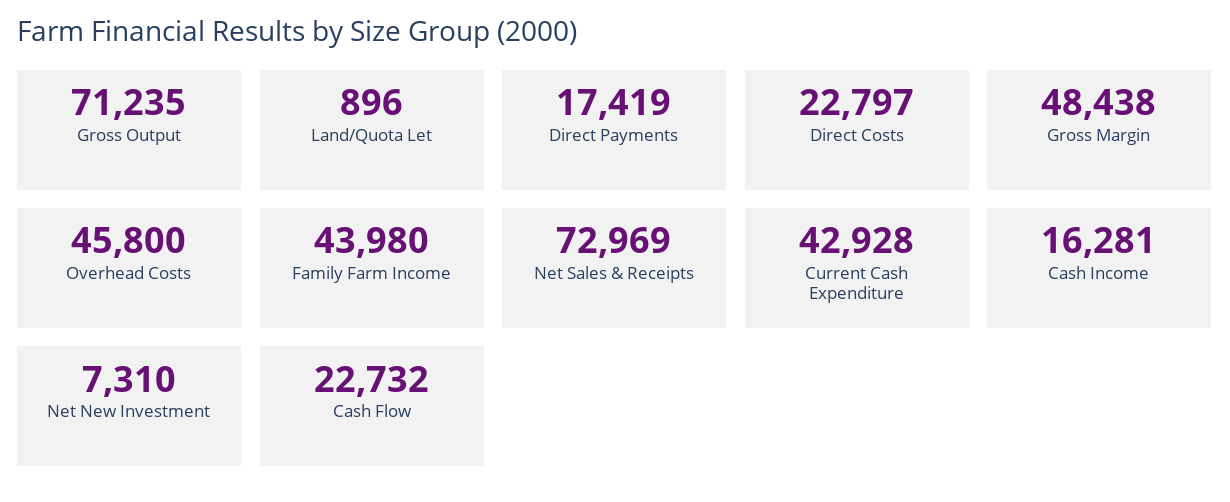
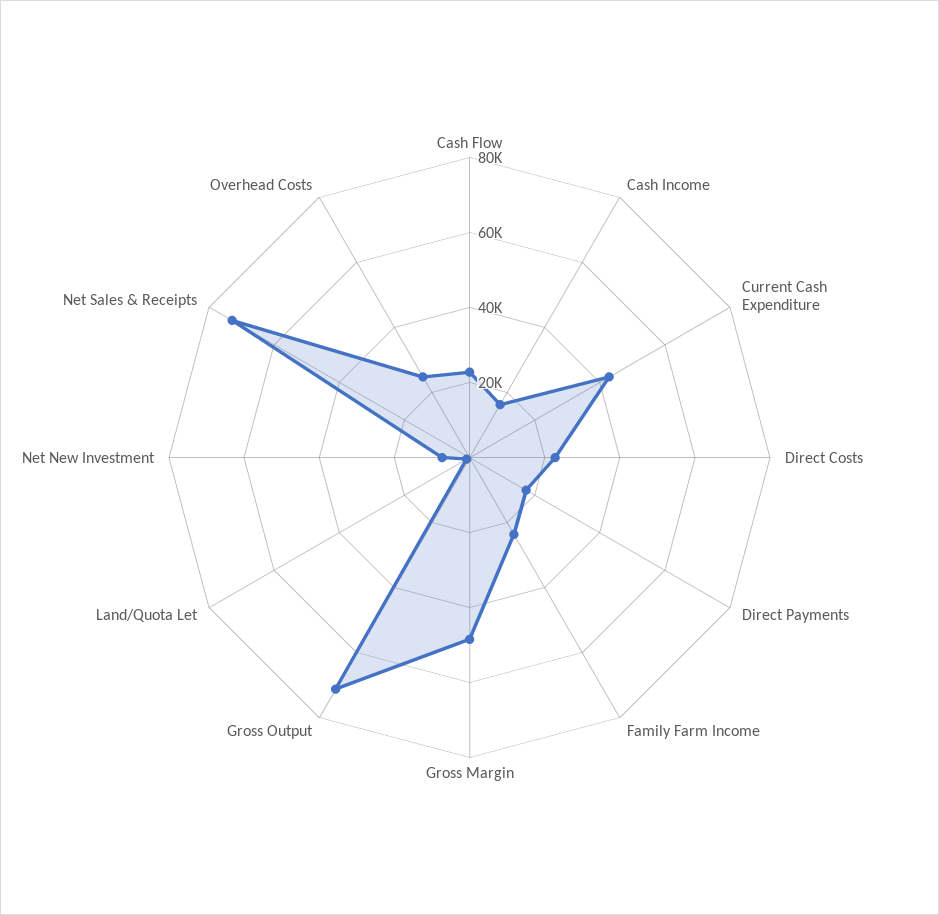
  {
    "Gross Output": 71235,
    "Land/Quota Let": 896,
    "Direct Payments": 17419,
    "Direct Costs": 22797,
    "Gross Margin": 48438,
-   "Overhead Costs": 45800,
+   "Overhead Costs": 25000,
-   "Family Farm Income": 43980,
+   "Family Farm Income": 25000,
    "Net Sales & Receipts": 72969,
    "Current Cash Expenditure": 42928,
    "Cash Income": 16281,
    "Net New Investment": 7310,
    "Cash Flow": 22732
  }

